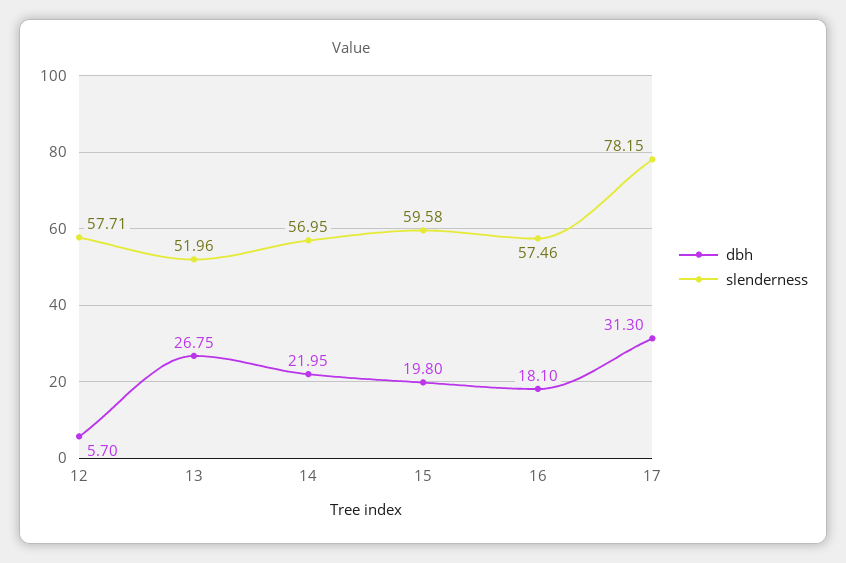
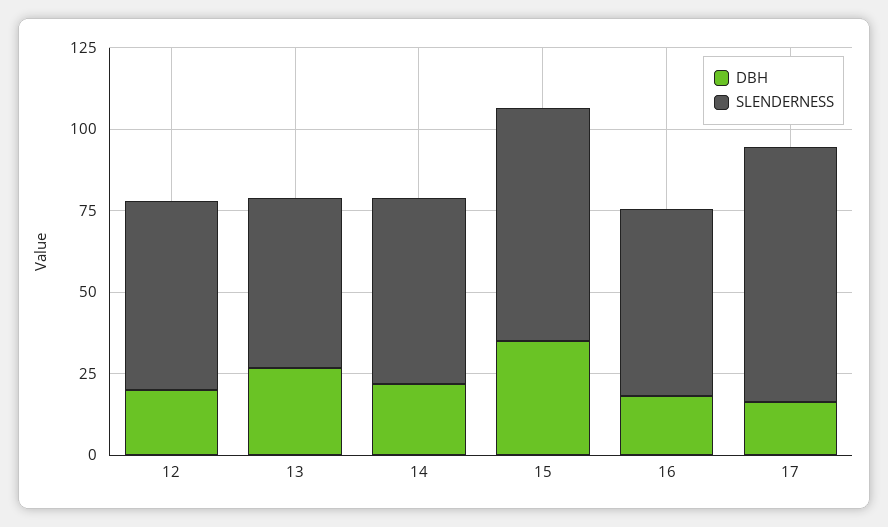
  {
    "dbh": {
-     "12": 5.7,
+     "12": 20,
      "13": 26.75,
      "14": 21.95,
-     "15": 19.8,
+     "15": 35,
      "16": 18.1,
-     "17": 31.3
+     "17": 15
    },
    "slenderness": {
      "12": 57.71,
      "13": 51.96,
      "14": 56.95,
-     "15": 59.58,
+     "15": 70,
      "16": 57.46,
      "17": 78.15
    }
  }

